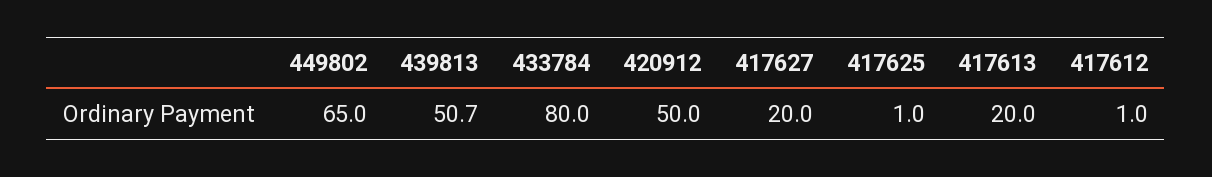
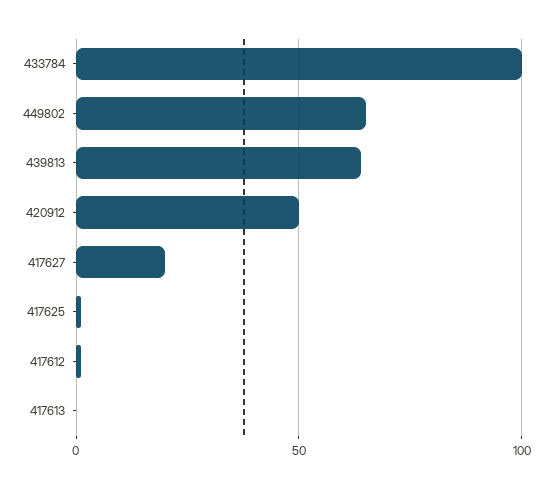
  {
    "449802": 65,
-   "439813": 50.7,
+   "439813": 65,
-   "433784": 80,
+   "433784": 100,
    "420912": 50,
    "417627": 20,
    "417625": 1,
-   "417613": 20,
+   "417613": 0,
    "417612": 1
  }

